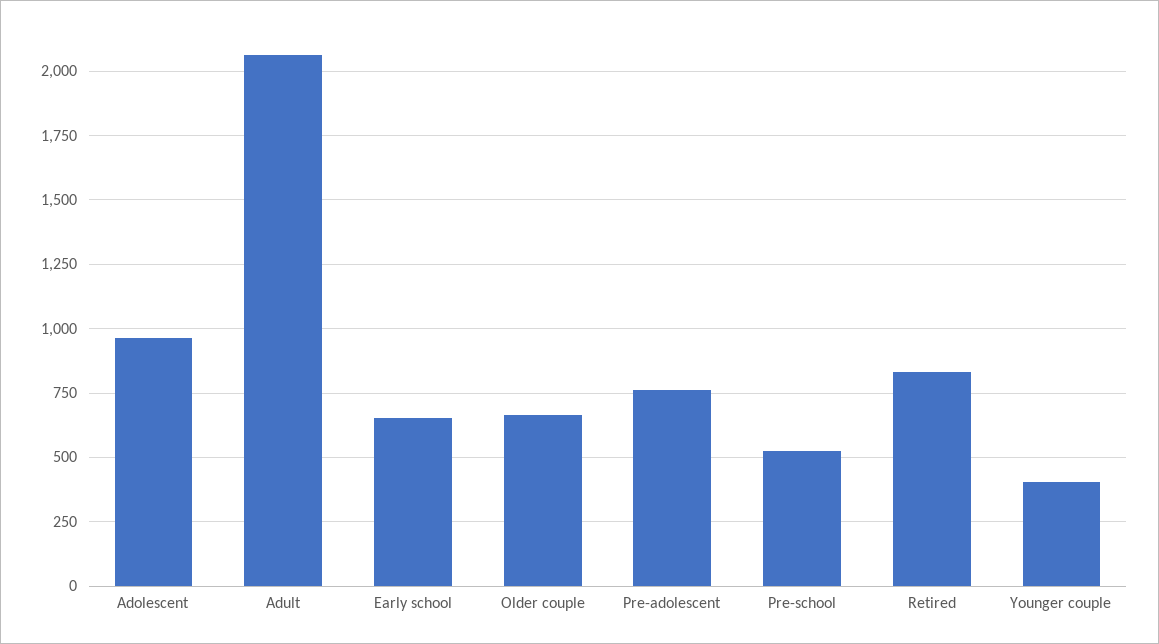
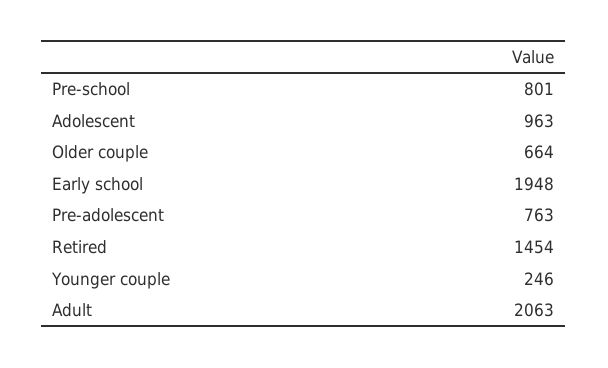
  {
    "Adolescent": 963,
    "Adult": 2063,
-   "Early school": 650,
+   "Early school": 1948,
    "Older couple": 664,
    "Pre-adolescent": 763,
-   "Pre-school": 525,
+   "Pre-school": 801,
-   "Retired": 825,
+   "Retired": 1454,
-   "Younger couple": 400
+   "Younger couple": 246
  }

